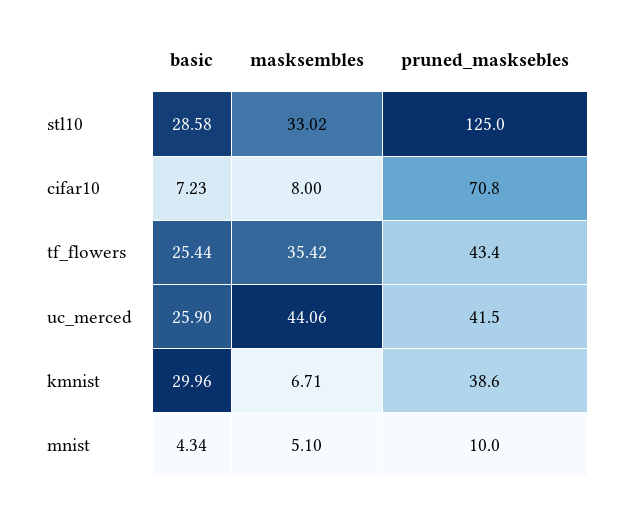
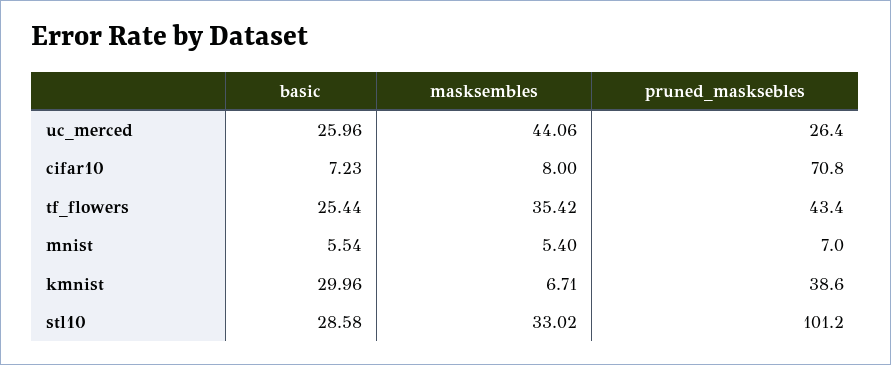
  {
    "basic": {
      "stl10": 28.58,
      "cifar10": 7.23,
      "tf_flowers": 25.44,
-     "uc_merced": 25.9,
+     "uc_merced": 25.96,
      "kmnist": 29.96,
-     "mnist": 4.34
+     "mnist": 5.54
    },
    "masksembles": {
      "stl10": 33.02,
      "cifar10": 8,
      "tf_flowers": 35.42,
      "uc_merced": 44.06,
      "kmnist": 6.71,
-     "mnist": 5.1
+     "mnist": 5.4
    },
    "pruned_masksebles": {
-     "stl10": 125,
+     "stl10": 101.2,
      "cifar10": 70.8,
      "tf_flowers": 43.4,
-     "uc_merced": 41.5,
+     "uc_merced": 26.4,
      "kmnist": 38.6,
-     "mnist": 10
+     "mnist": 7
    }
  }

